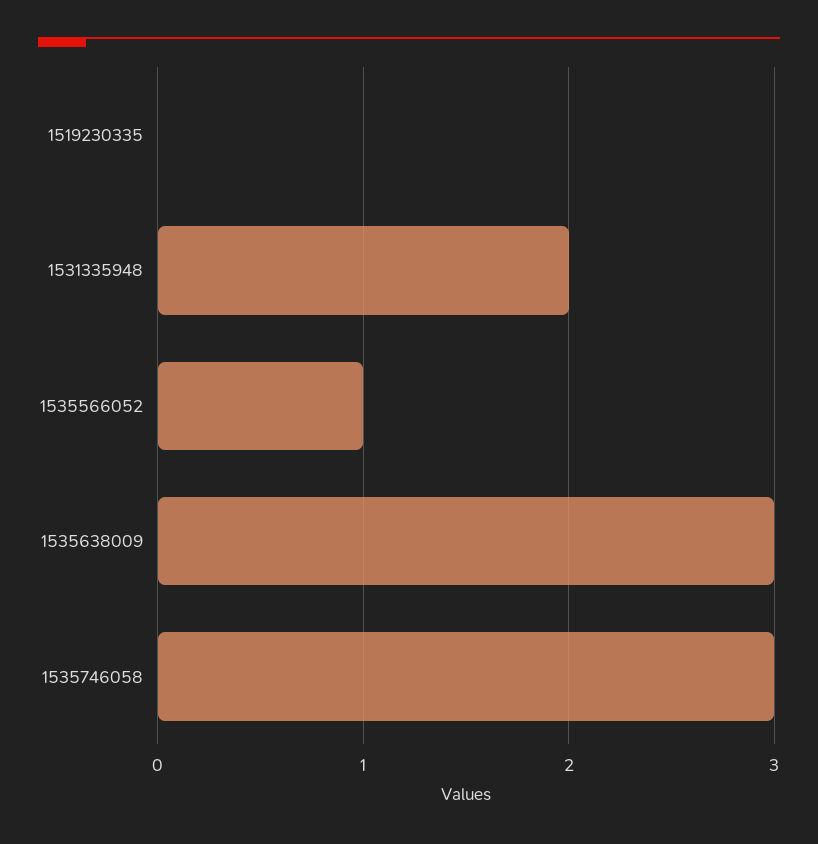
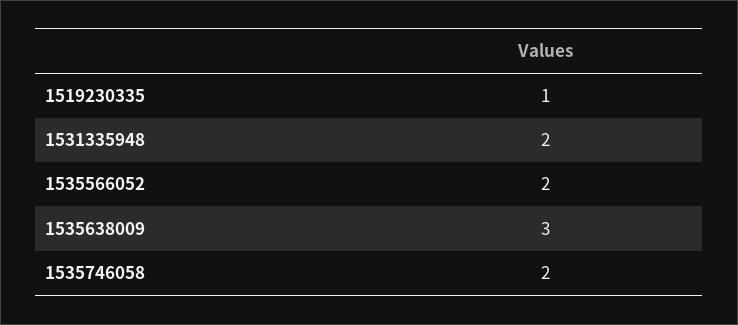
  {
-   "1519230335": 0,
+   "1519230335": 1,
    "1531335948": 2,
-   "1535566052": 1,
+   "1535566052": 2,
    "1535638009": 3,
-   "1535746058": 3
+   "1535746058": 2
  }

